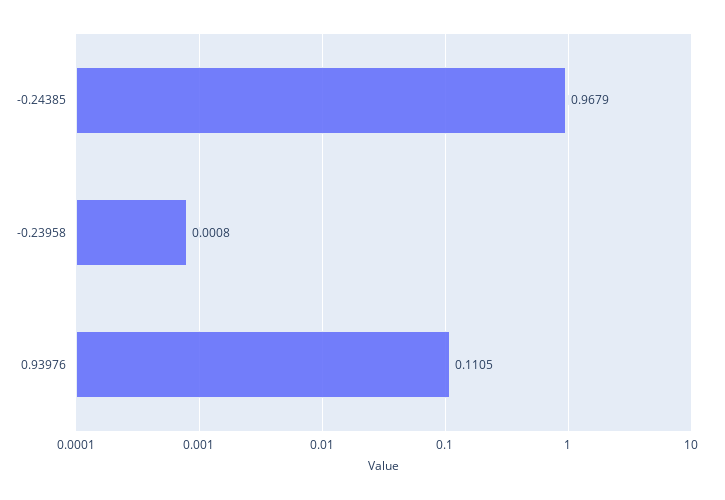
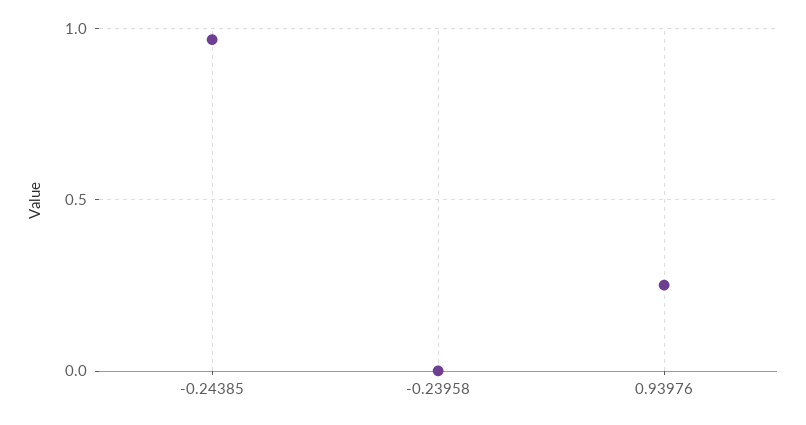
  {
    "-0.24385": 0.9679,
    "-0.23958": 0.0008,
-   "0.93976": 0.1105
+   "0.93976": 0.25
  }

